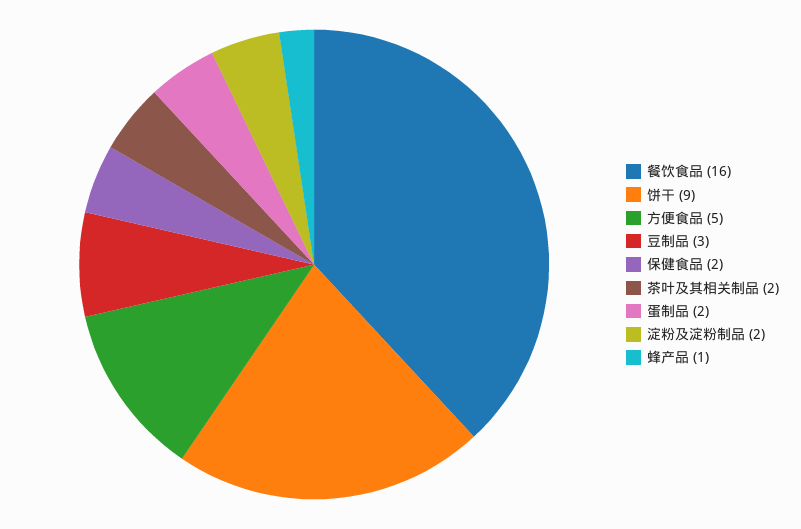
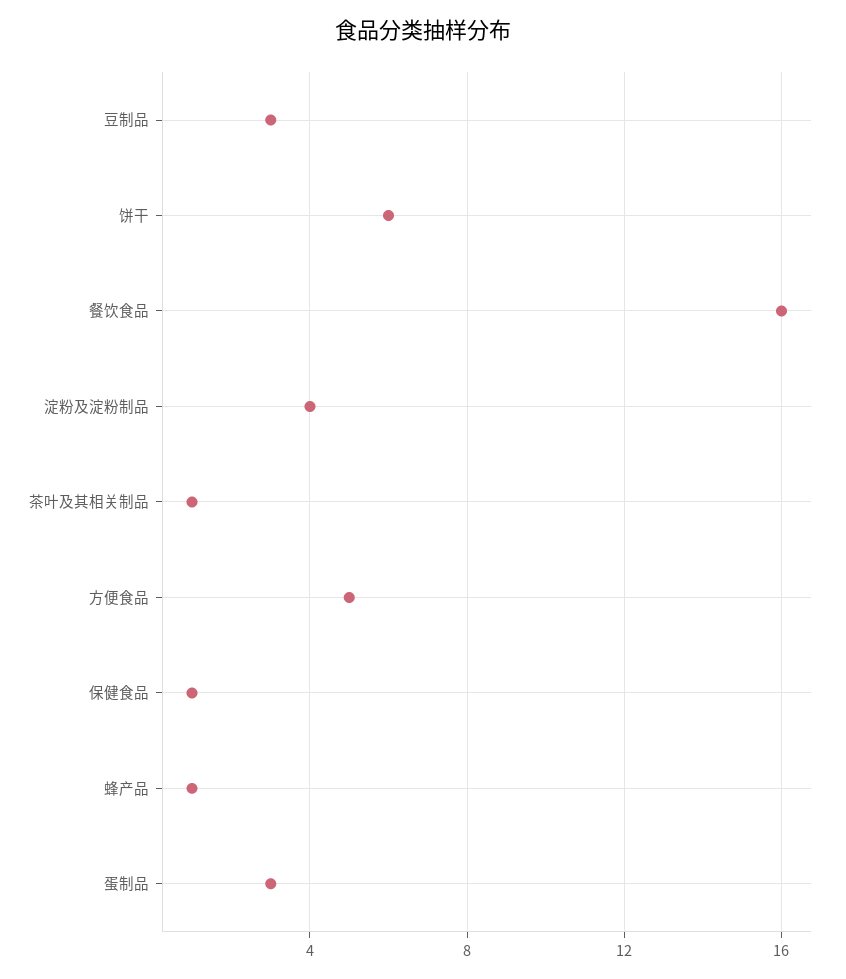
  {
    "餐饮食品": 16,
-   "饼干": 9,
+   "饼干": 6,
    "方便食品": 5,
    "豆制品": 3,
-   "保健食品": 2,
+   "保健食品": 1,
-   "茶叶及其相关制品": 2,
+   "茶叶及其相关制品": 1,
-   "蛋制品": 2,
+   "蛋制品": 3,
-   "淀粉及淀粉制品": 2,
+   "淀粉及淀粉制品": 4,
    "蜂产品": 1
  }

